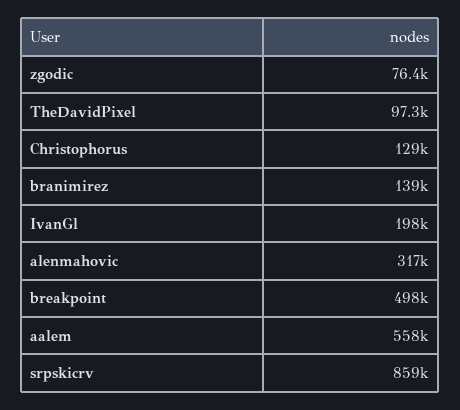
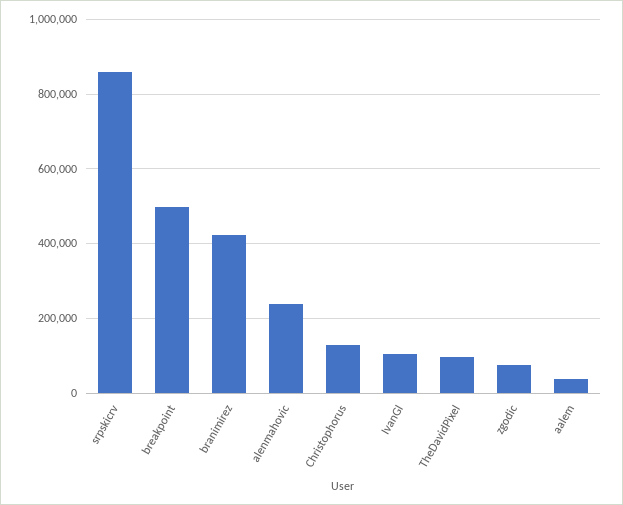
  {
    "zgodic": 76400,
    "TheDavidPixel": 97300,
    "Christophorus": 129000,
-   "branimirez": 139000,
+   "branimirez": 420000,
-   "IvanGl": 198000,
+   "IvanGl": 100000,
-   "alenmahovic": 317000,
+   "alenmahovic": 240000,
    "breakpoint": 498000,
-   "aalem": 558000,
+   "aalem": 40000,
    "srpskicrv": 859000
  }

